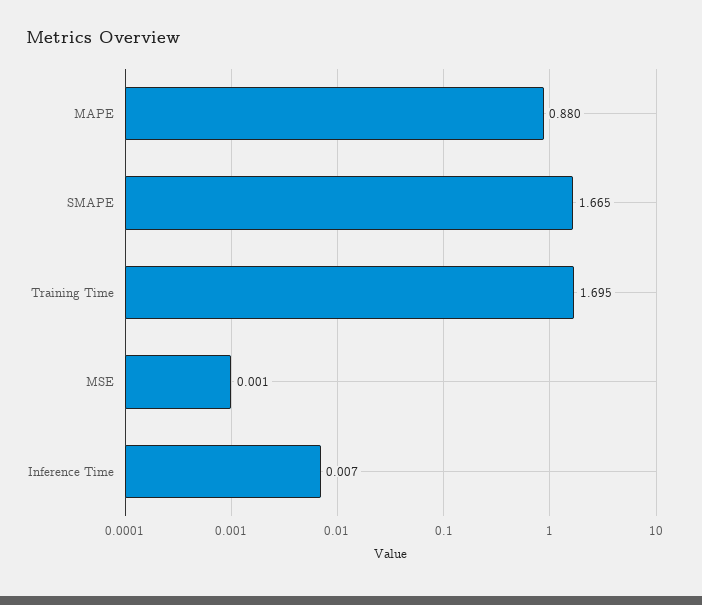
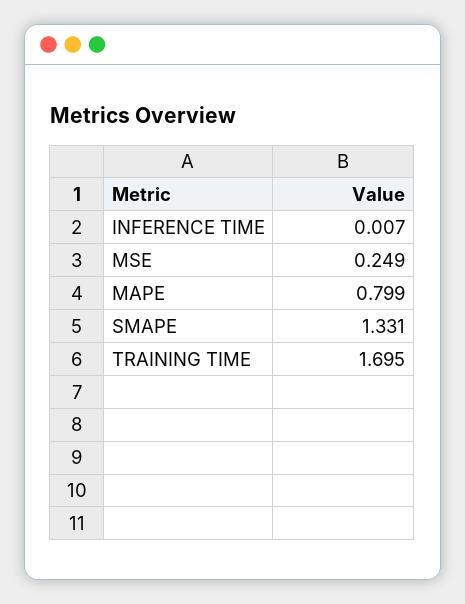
  {
-   "MAPE": 0.88,
+   "MAPE": 0.799,
-   "SMAPE": 1.665,
+   "SMAPE": 1.331,
    "Training Time": 1.695,
-   "MSE": 0.001,
+   "MSE": 0.249,
    "Inference Time": 0.007
  }

